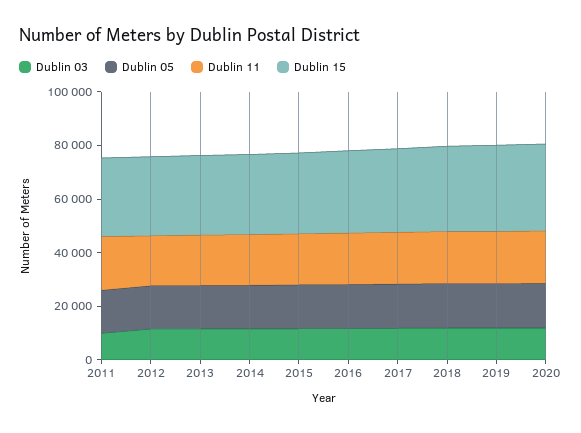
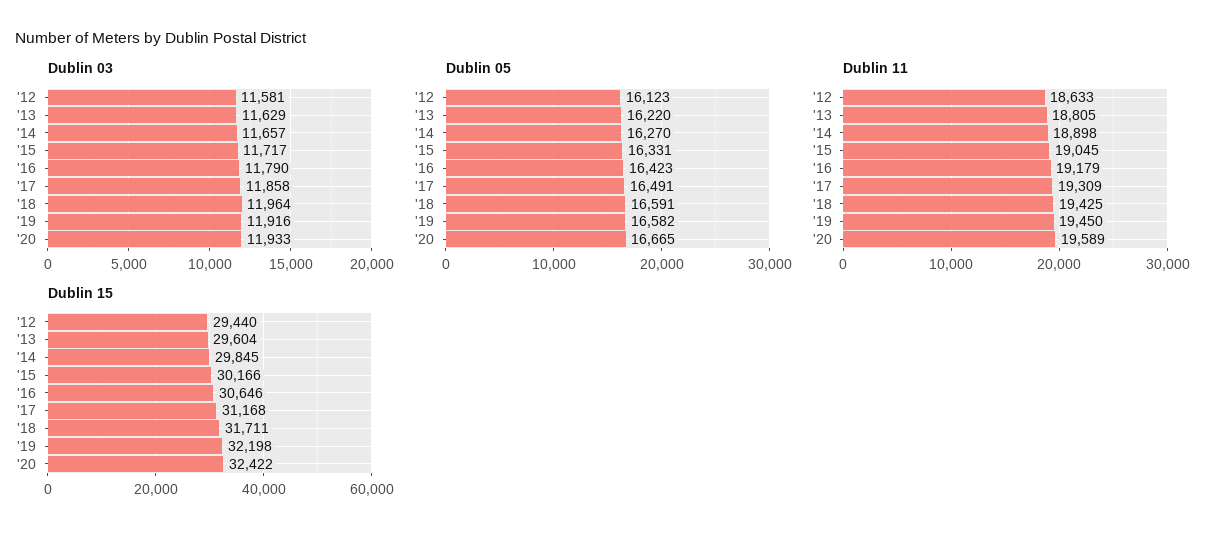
  {
    "Dublin 03": {
-     "2011": 10000,
      "2012": 11581,
      "2013": 11629,
      "2014": 11657,
      "2015": 11717,
      "2016": 11790,
      "2017": 11858,
      "2018": 11964,
      "2019": 11916,
      "2020": 11933
    },
    "Dublin 05": {
-     "2011": 15000,
      "2012": 16123,
      "2013": 16220,
      "2014": 16270,
      "2015": 16331,
      "2016": 16423,
      "2017": 16491,
      "2018": 16591,
      "2019": 16582,
      "2020": 16665
    },
    "Dublin 11": {
-     "2011": 20000,
      "2012": 18633,
      "2013": 18805,
      "2014": 18898,
      "2015": 19045,
      "2016": 19179,
      "2017": 19309,
      "2018": 19425,
      "2019": 19450,
      "2020": 19589
    },
    "Dublin 15": {
-     "2011": 30000,
      "2012": 29440,
      "2013": 29604,
      "2014": 29845,
      "2015": 30166,
      "2016": 30646,
      "2017": 31168,
      "2018": 31711,
      "2019": 32198,
      "2020": 32422
    }
  }

